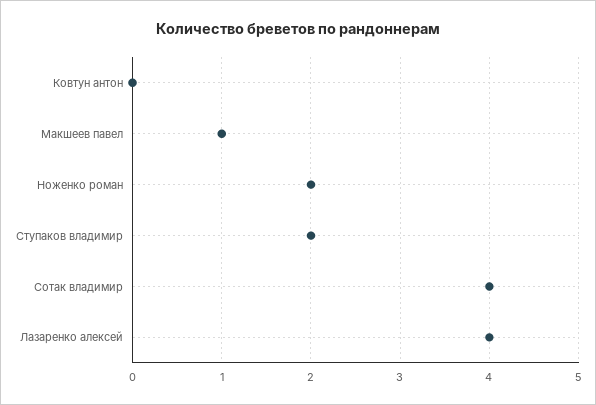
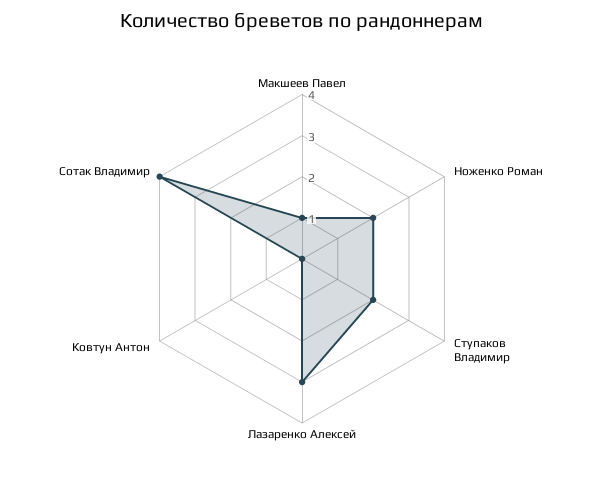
  {
    "Ковтун антон": 0,
    "Макшеев павел": 1,
    "Ноженко роман": 2,
    "Ступаков владимир": 2,
    "Сотак владимир": 4,
-   "Лазаренко алексей": 4
+   "Лазаренко алексей": 3
  }

